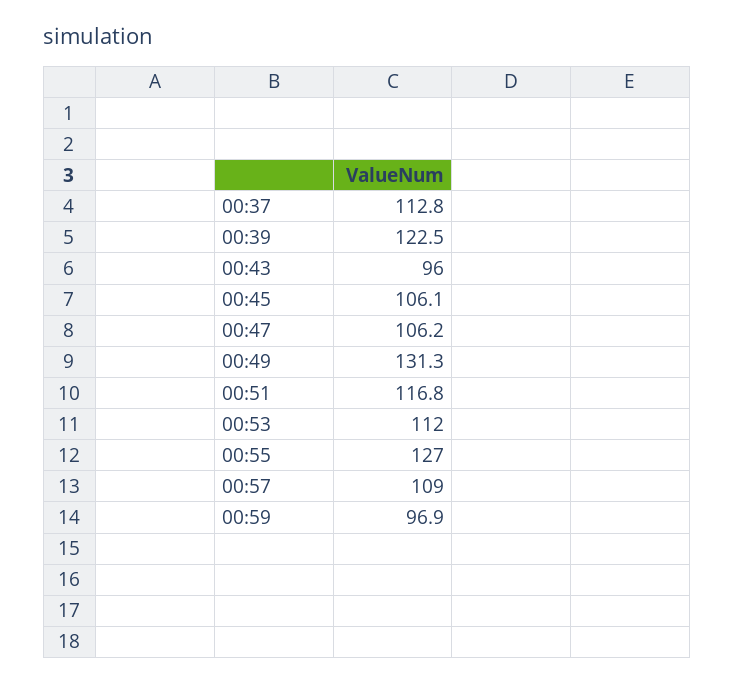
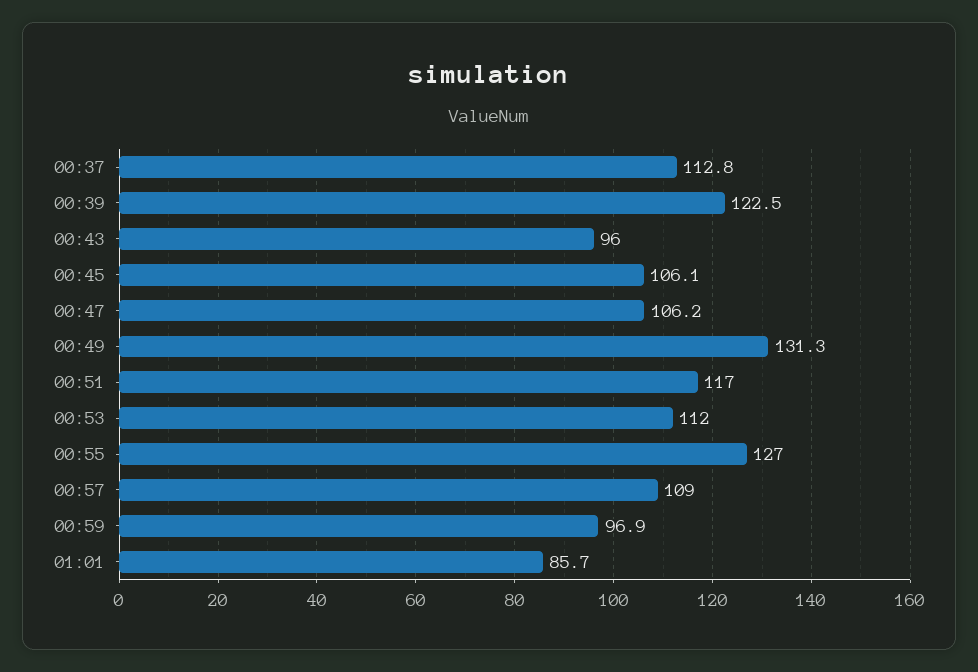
  {
    "00:37": 112.8,
    "00:39": 122.5,
    "00:43": 96,
    "00:45": 106.1,
    "00:47": 106.2,
    "00:49": 131.3,
-   "00:51": 116.8,
+   "00:51": 117,
    "00:53": 112,
    "00:55": 127,
    "00:57": 109,
-   "00:59": 96.9
+   "00:59": 96.9,
+   "01:01": 85.7
  }

